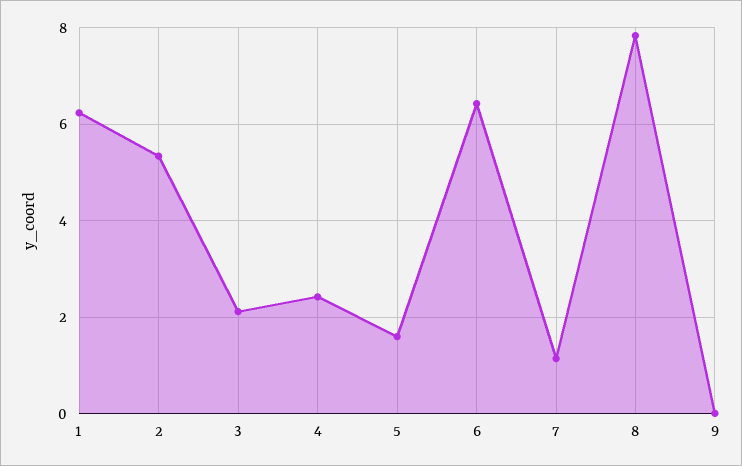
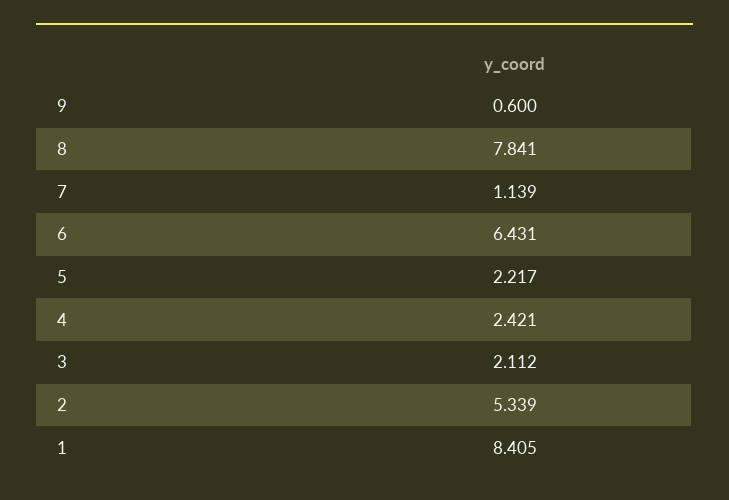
  {
-   "1": 6.2,
+   "1": 8.405,
    "2": 5.339,
    "3": 2.112,
    "4": 2.421,
-   "5": 1.6,
+   "5": 2.217,
    "6": 6.431,
    "7": 1.139,
    "8": 7.841,
-   "9": 0
+   "9": 0.6
  }

